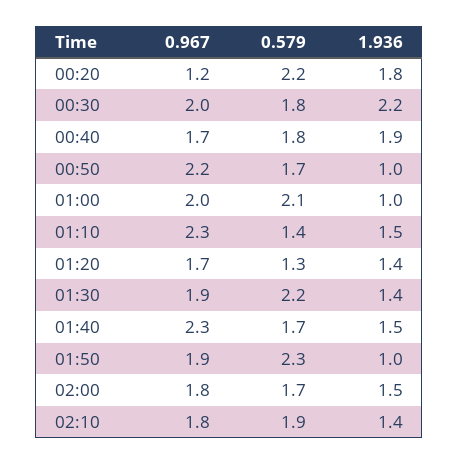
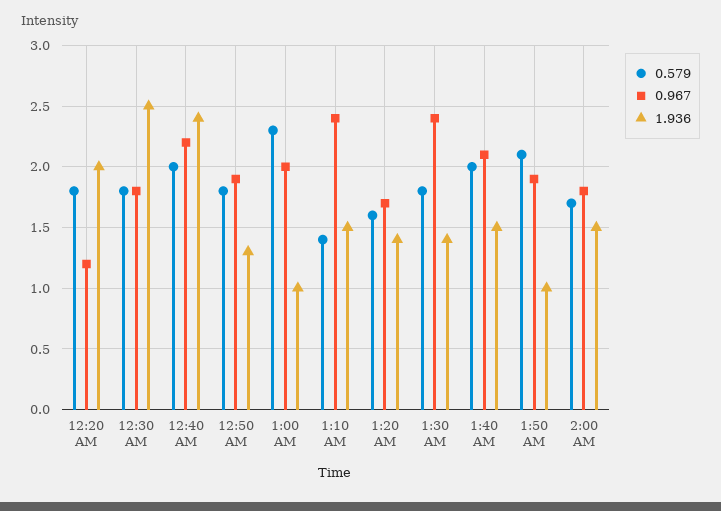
  {
    "0.967": {
      "00:20": 1.2,
-     "00:30": 2,
+     "00:30": 1.8,
-     "00:40": 1.7,
+     "00:40": 2.2,
-     "00:50": 2.2,
+     "00:50": 1.9,
      "01:00": 2,
-     "01:10": 2.3,
+     "01:10": 2.4,
      "01:20": 1.7,
-     "01:30": 1.9,
+     "01:30": 2.4,
-     "01:40": 2.3,
+     "01:40": 2.1,
      "01:50": 1.9,
-     "02:00": 1.8,
+     "02:00": 1.8
-     "02:10": 1.8
    },
    "0.579": {
-     "00:20": 2.2,
+     "00:20": 1.8,
      "00:30": 1.8,
-     "00:40": 1.8,
+     "00:40": 2,
-     "00:50": 1.7,
+     "00:50": 1.8,
-     "01:00": 2.1,
+     "01:00": 2.3,
      "01:10": 1.4,
-     "01:20": 1.3,
+     "01:20": 1.6,
-     "01:30": 2.2,
+     "01:30": 1.8,
-     "01:40": 1.7,
+     "01:40": 2,
-     "01:50": 2.3,
+     "01:50": 2.1,
-     "02:00": 1.7,
+     "02:00": 1.7
-     "02:10": 1.9
    },
    "1.936": {
-     "00:20": 1.8,
+     "00:20": 2,
-     "00:30": 2.2,
+     "00:30": 2.5,
-     "00:40": 1.9,
+     "00:40": 2.4,
-     "00:50": 1,
+     "00:50": 1.3,
      "01:00": 1,
      "01:10": 1.5,
      "01:20": 1.4,
      "01:30": 1.4,
      "01:40": 1.5,
      "01:50": 1,
-     "02:00": 1.5,
+     "02:00": 1.5
-     "02:10": 1.4
    }
  }

